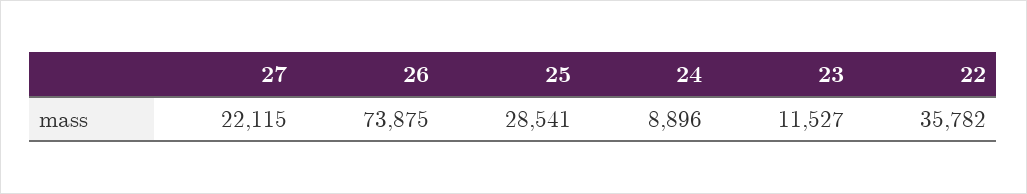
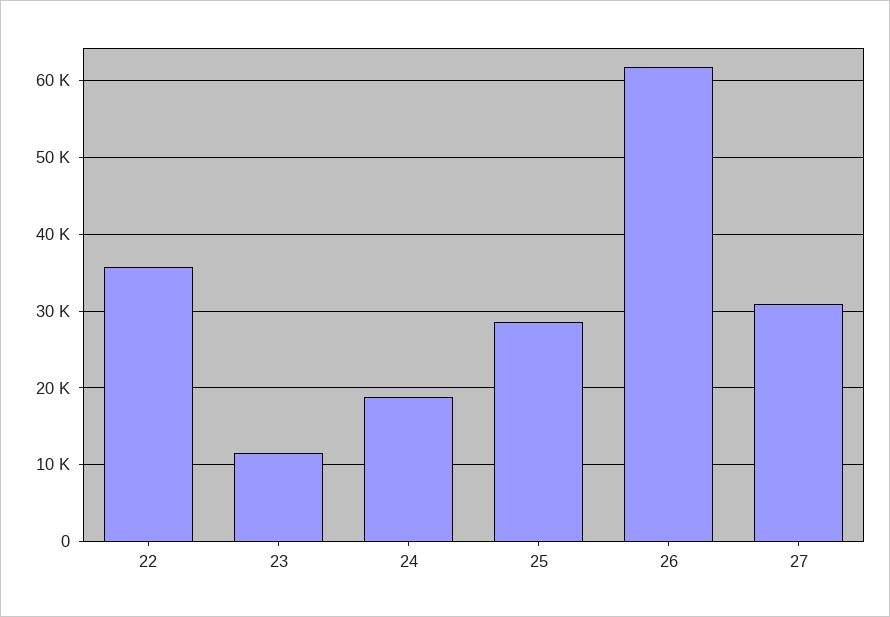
  {
-   "27": 22115,
+   "27": 31000,
-   "26": 73875,
+   "26": 62000,
    "25": 28541,
-   "24": 8896,
+   "24": 19000,
    "23": 11527,
    "22": 35782
  }

